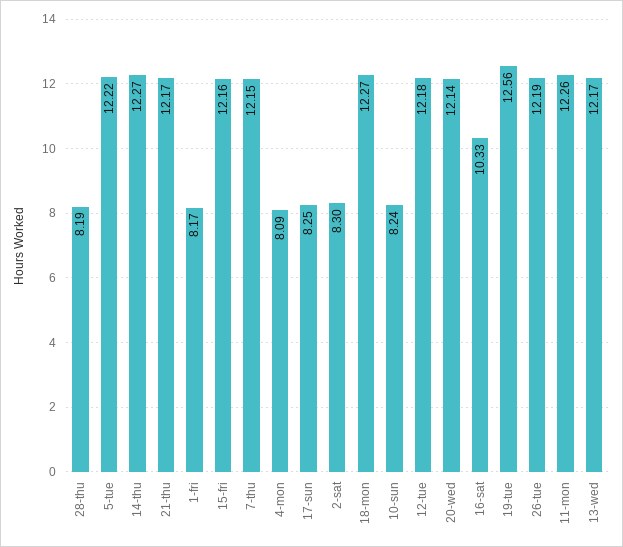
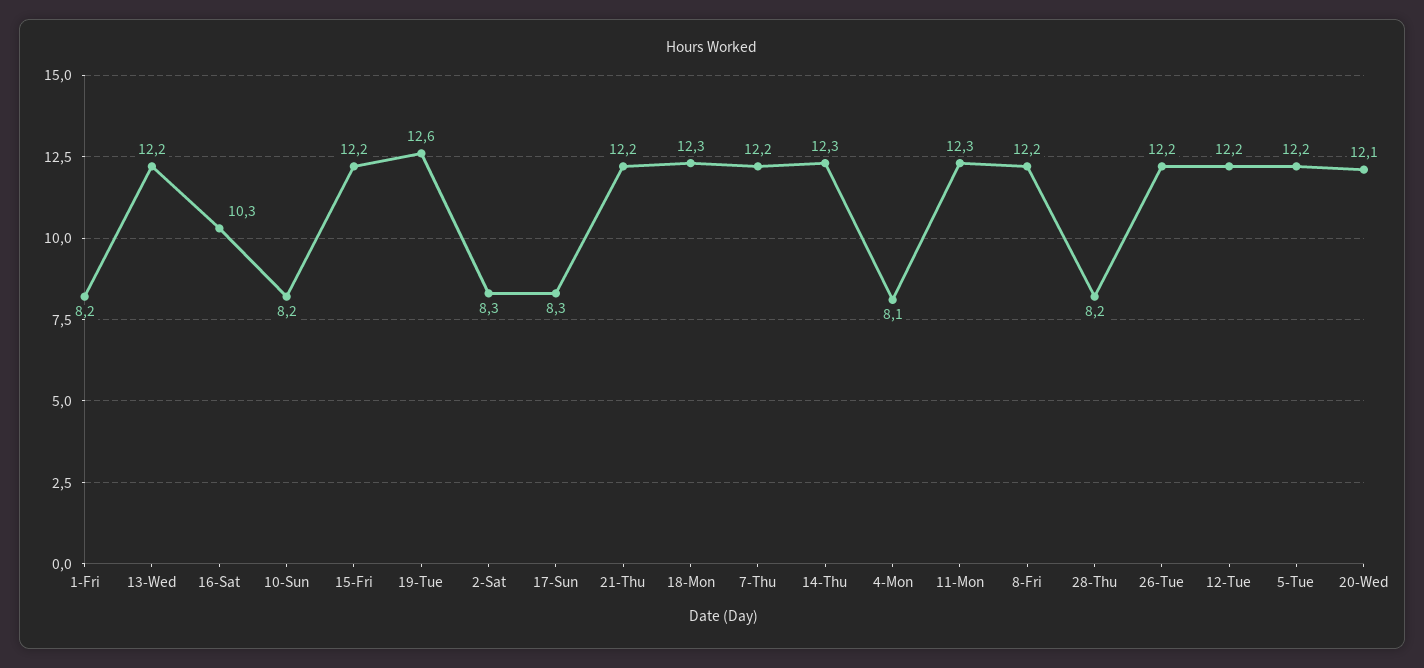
  {
    "28-thu": 8.19,
    "5-tue": 12.22,
    "14-thu": 12.27,
    "21-thu": 12.17,
    "1-fri": 8.17,
    "15-fri": 12.16,
    "7-thu": 12.15,
    "4-mon": 8.09,
    "17-sun": 8.25,
    "2-sat": 8.3,
    "18-mon": 12.27,
    "10-sun": 8.24,
    "12-tue": 12.18,
    "20-wed": 12.14,
    "16-sat": 10.33,
    "19-tue": 12.56,
    "26-tue": 12.19,
    "11-mon": 12.26,
-   "13-wed": 12.17
+   "13-wed": 12.17,
+   "8-Fri": 12.2
  }

